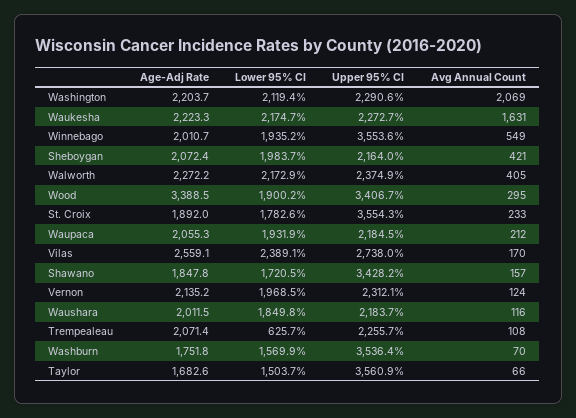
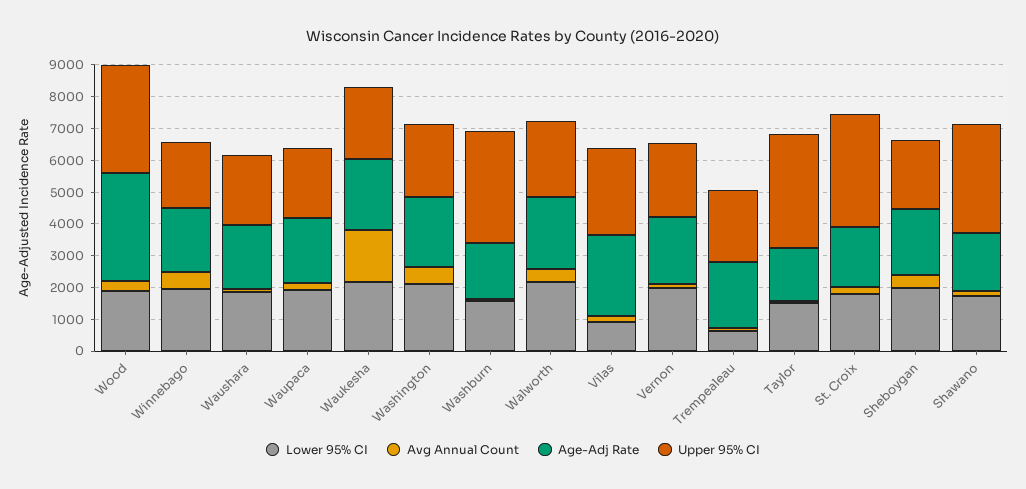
  {
    "Age-Adj Rate": {
      "Washington": 2203.7,
      "Waukesha": 2223.3,
      "Winnebago": 2010.7,
      "Sheboygan": 2072.4,
      "Walworth": 2272.2,
      "Wood": 3388.5,
      "St. Croix": 1892,
      "Waupaca": 2055.3,
      "Vilas": 2559.1,
      "Shawano": 1847.8,
      "Vernon": 2135.2,
      "Waushara": 2011.5,
      "Trempealeau": 2071.4,
      "Washburn": 1751.8,
      "Taylor": 1682.6
    },
    "Lower 95% CI": {
      "Washington": 2119.4,
      "Waukesha": 2174.7,
      "Winnebago": 1935.2,
      "Sheboygan": 1983.7,
      "Walworth": 2172.9,
      "Wood": 1900.2,
      "St. Croix": 1782.6,
      "Waupaca": 1931.9,
-     "Vilas": 2389.1,
+     "Vilas": 1000,
      "Shawano": 1720.5,
      "Vernon": 1968.5,
      "Waushara": 1849.8,
      "Trempealeau": 625.7,
      "Washburn": 1569.9,
      "Taylor": 1503.7
    },
    "Upper 95% CI": {
      "Washington": 2290.6,
      "Waukesha": 2272.7,
-     "Winnebago": 3553.6,
+     "Winnebago": 2000,
      "Sheboygan": 2164,
      "Walworth": 2374.9,
      "Wood": 3406.7,
      "St. Croix": 3554.3,
      "Waupaca": 2184.5,
      "Vilas": 2738,
      "Shawano": 3428.2,
      "Vernon": 2312.1,
      "Waushara": 2183.7,
      "Trempealeau": 2255.7,
      "Washburn": 3536.4,
      "Taylor": 3560.9
    },
    "Avg Annual Count": {
-     "Washington": 2069,
+     "Washington": 500,
      "Waukesha": 1631,
      "Winnebago": 549,
      "Sheboygan": 421,
      "Walworth": 405,
      "Wood": 295,
      "St. Croix": 233,
      "Waupaca": 212,
      "Vilas": 170,
      "Shawano": 157,
      "Vernon": 124,
      "Waushara": 116,
      "Trempealeau": 108,
      "Washburn": 70,
      "Taylor": 66
    }
  }

